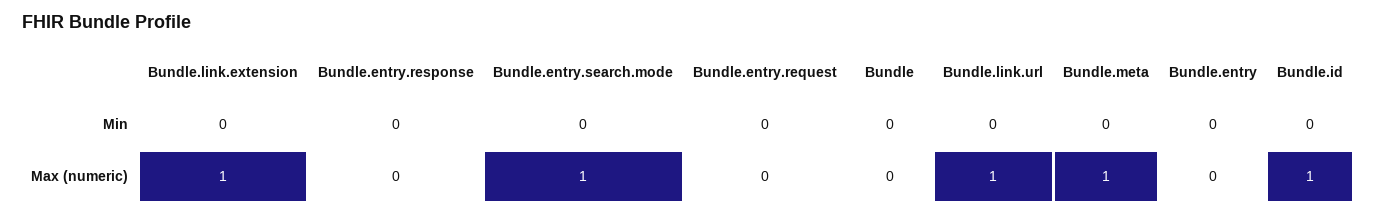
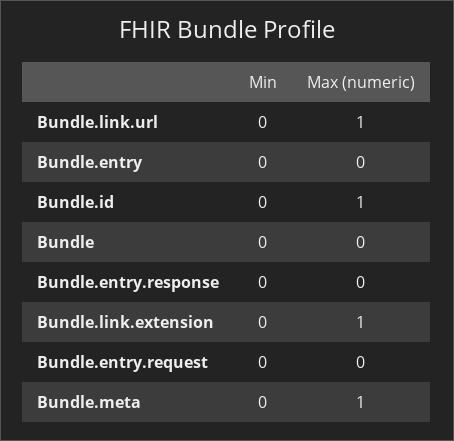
  {
    "Bundle.link.extension": {
      "Min": 0,
      "Max (numeric)": 1
    },
    "Bundle.entry.response": {
      "Min": 0,
      "Max (numeric)": 0
    },
-   "Bundle.entry.search.mode": {
-     "Min": 0,
-     "Max (numeric)": 1
-   },
    "Bundle.entry.request": {
      "Min": 0,
      "Max (numeric)": 0
    },
    "Bundle": {
      "Min": 0,
      "Max (numeric)": 0
    },
    "Bundle.link.url": {
      "Min": 0,
      "Max (numeric)": 1
    },
    "Bundle.meta": {
      "Min": 0,
      "Max (numeric)": 1
    },
    "Bundle.entry": {
      "Min": 0,
      "Max (numeric)": 0
    },
    "Bundle.id": {
      "Min": 0,
      "Max (numeric)": 1
    }
  }

